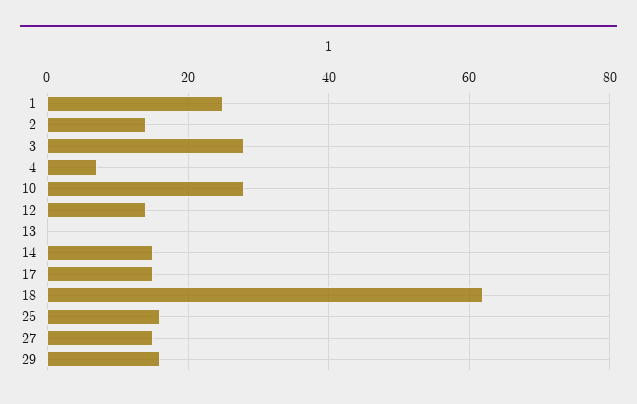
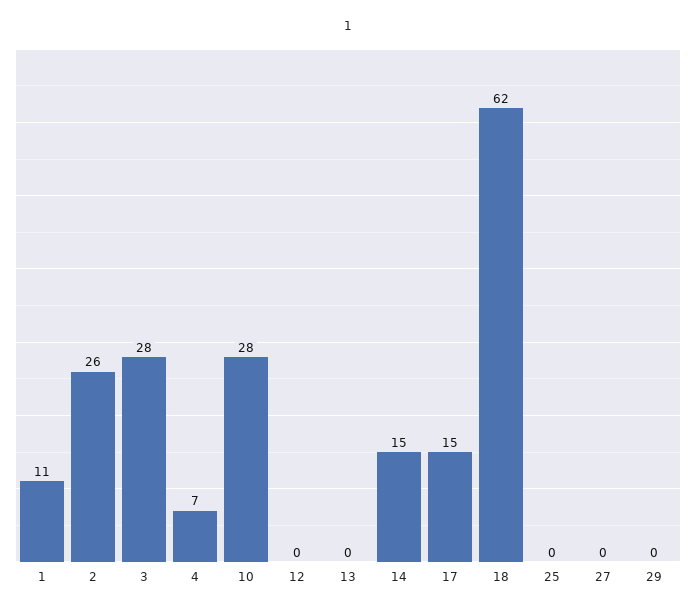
  {
-   "1": 25,
+   "1": 11,
-   "2": 15,
+   "2": 26,
    "3": 28,
    "4": 7,
    "10": 28,
-   "12": 15,
+   "12": 0,
    "13": 0,
    "14": 15,
    "17": 15,
    "18": 62,
-   "25": 15,
+   "25": 0,
-   "27": 15,
+   "27": 0,
-   "29": 15
+   "29": 0
  }

